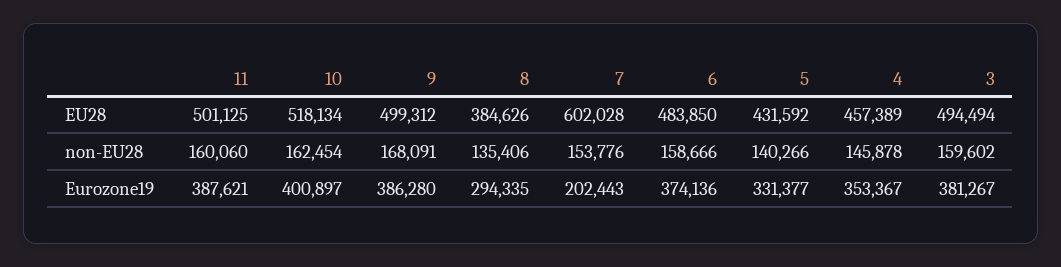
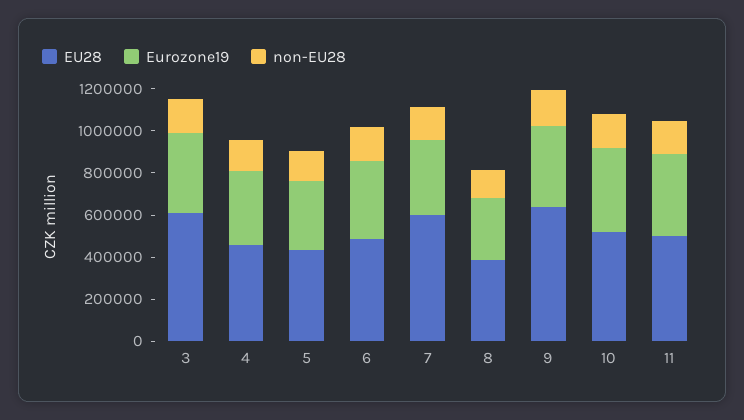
  {
    "EU28": {
      "11": 501125,
      "10": 518134,
-     "9": 499312,
+     "9": 650000,
      "8": 384626,
      "7": 602028,
      "6": 483850,
      "5": 431592,
      "4": 457389,
-     "3": 494494
+     "3": 600000
    },
    "non-EU28": {
      "11": 160060,
      "10": 162454,
      "9": 168091,
      "8": 135406,
      "7": 153776,
      "6": 158666,
      "5": 140266,
      "4": 145878,
      "3": 159602
    },
    "Eurozone19": {
      "11": 387621,
      "10": 400897,
      "9": 386280,
      "8": 294335,
-     "7": 202443,
+     "7": 350000,
      "6": 374136,
      "5": 331377,
      "4": 353367,
      "3": 381267
    }
  }

